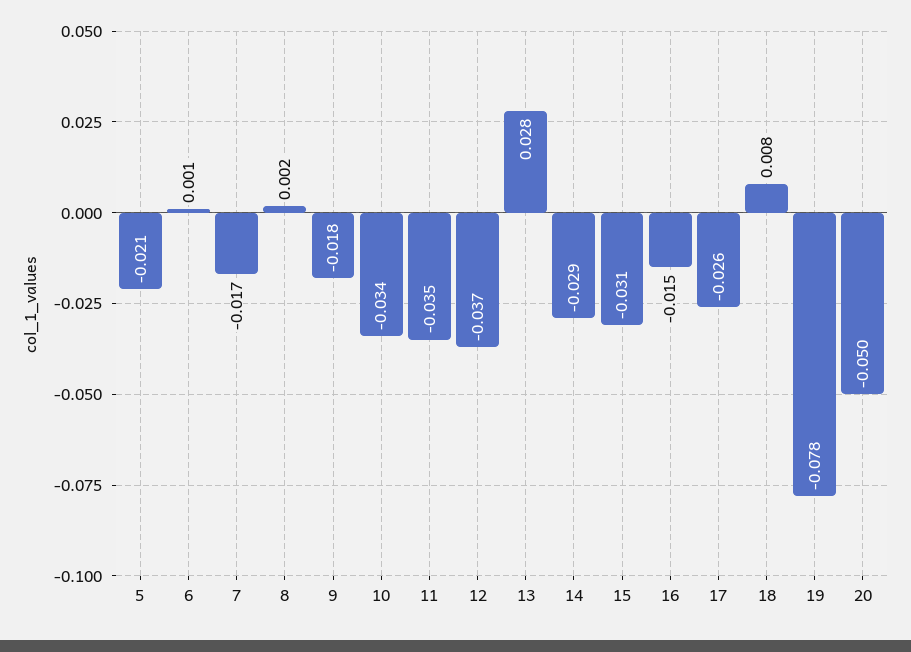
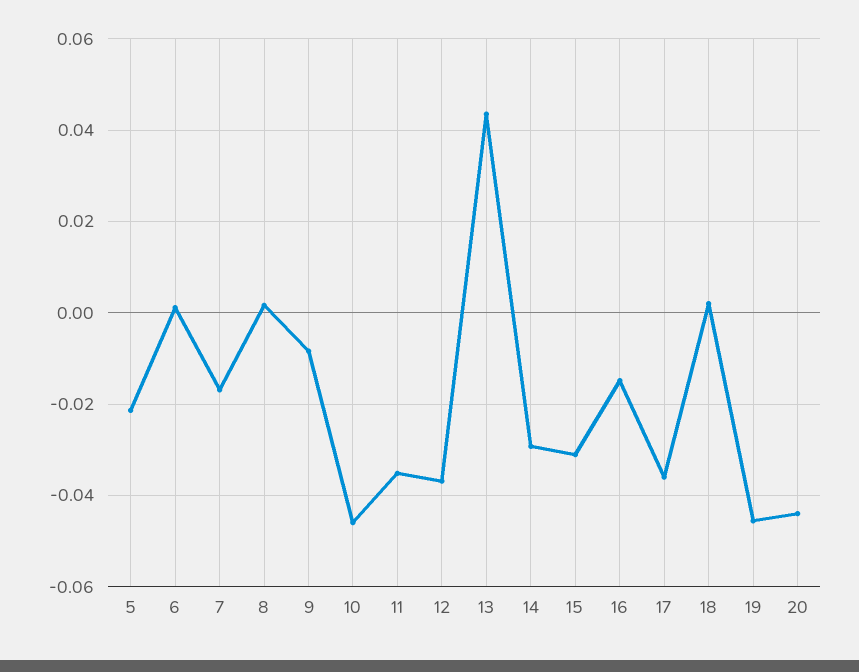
  {
    "5": -0.021,
    "6": 0.001,
    "7": -0.017,
    "8": 0.002,
-   "9": -0.018,
+   "9": -0.008,
-   "10": -0.034,
+   "10": -0.046,
    "11": -0.035,
    "12": -0.037,
-   "13": 0.028,
+   "13": 0.044,
    "14": -0.029,
    "15": -0.031,
    "16": -0.015,
-   "17": -0.026,
+   "17": -0.036,
-   "18": 0.008,
+   "18": 0.002,
-   "19": -0.078,
+   "19": -0.046,
-   "20": -0.05
+   "20": -0.044
  }

